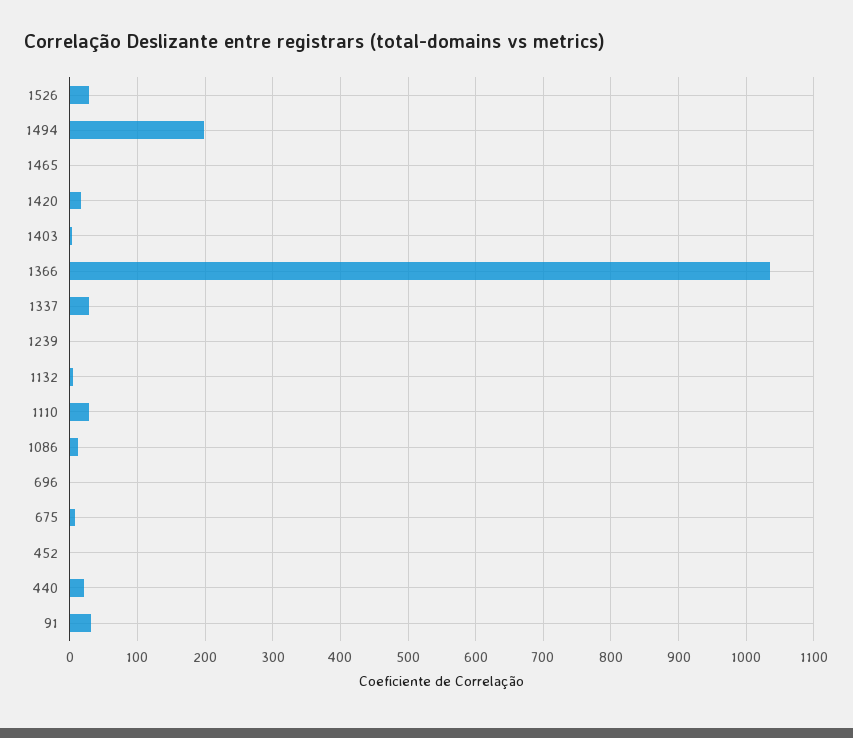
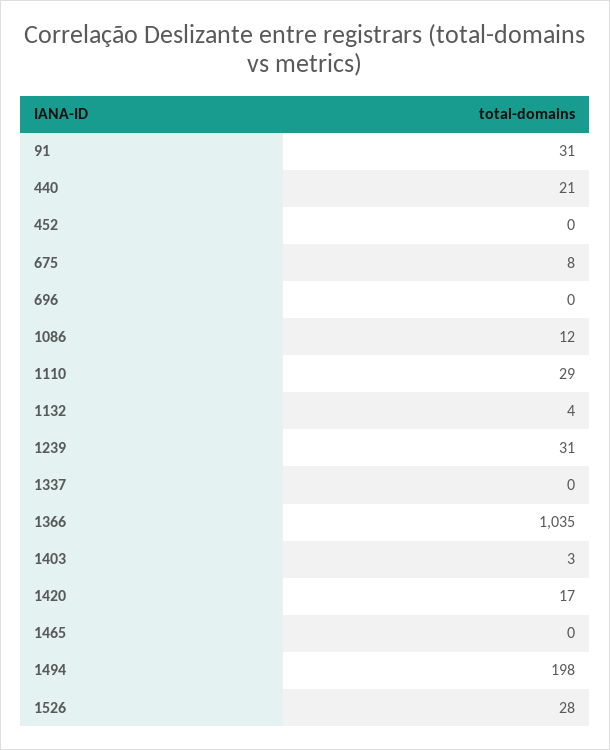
  {
    "1526": 28,
    "1494": 198,
    "1465": 0,
    "1420": 17,
    "1403": 3,
    "1366": 1035,
-   "1337": 30,
+   "1337": 0,
-   "1239": 0,
+   "1239": 31,
    "1132": 4,
    "1110": 29,
    "1086": 12,
    "696": 0,
    "675": 8,
    "452": 0,
    "440": 21,
    "91": 31
  }

